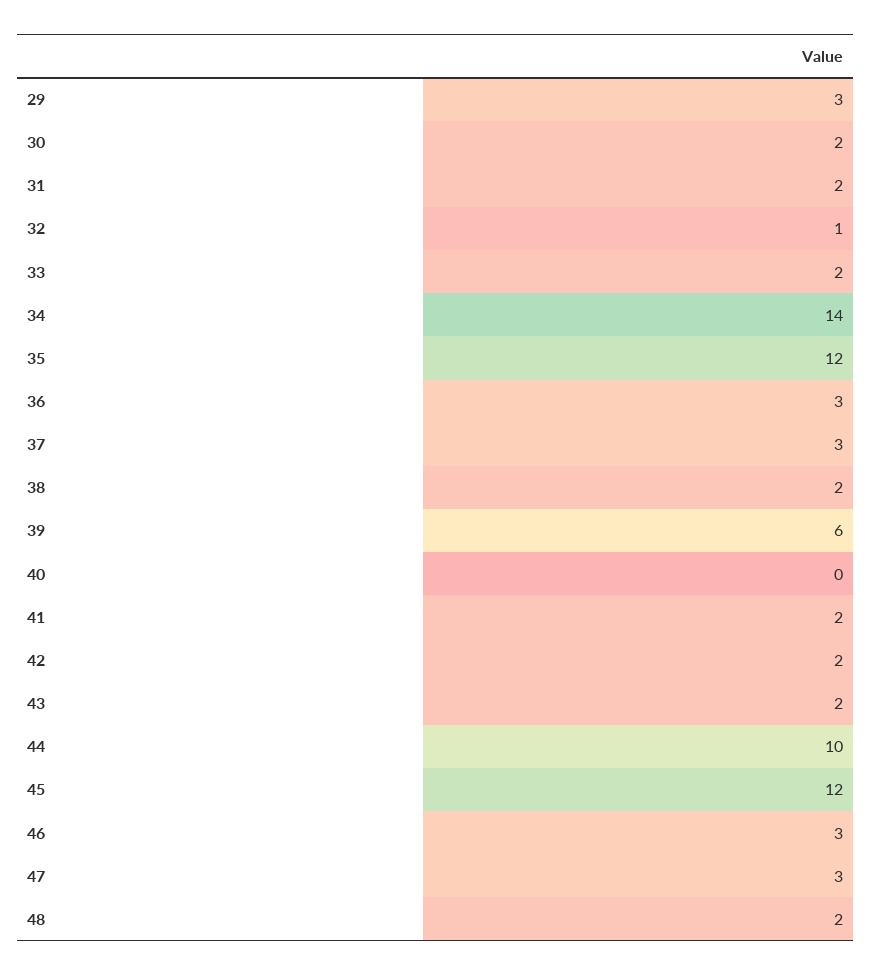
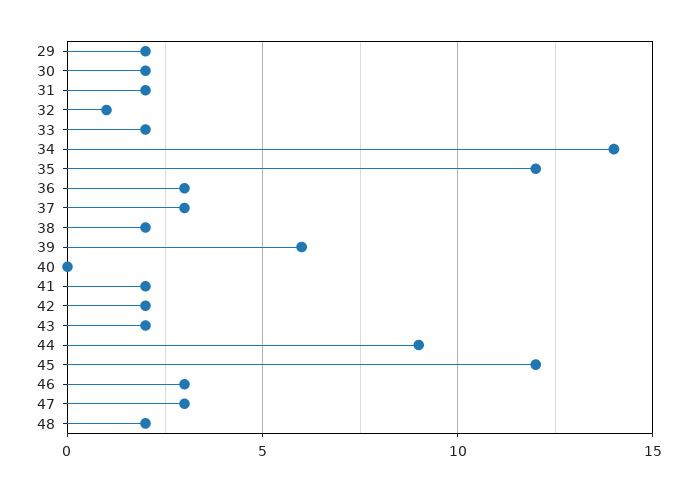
  {
-   "29": 3,
+   "29": 2,
    "30": 2,
    "31": 2,
    "32": 1,
    "33": 2,
    "34": 14,
    "35": 12,
    "36": 3,
    "37": 3,
    "38": 2,
    "39": 6,
    "40": 0,
    "41": 2,
    "42": 2,
    "43": 2,
-   "44": 10,
+   "44": 9,
    "45": 12,
    "46": 3,
    "47": 3,
    "48": 2
  }

